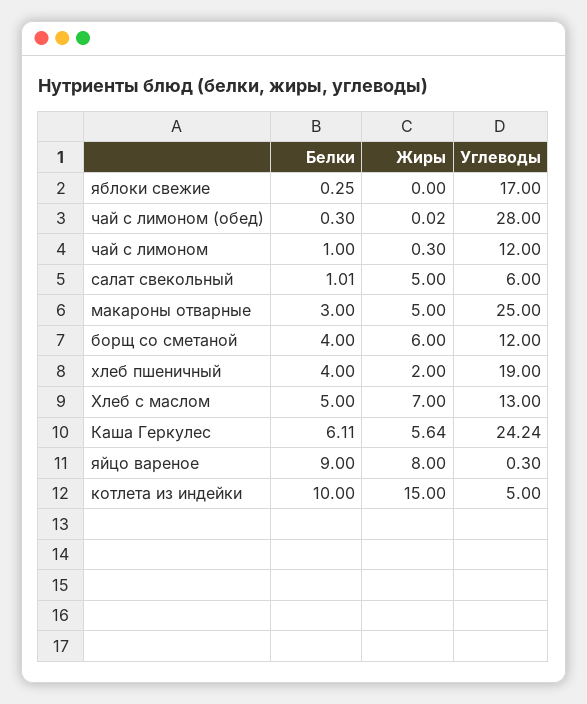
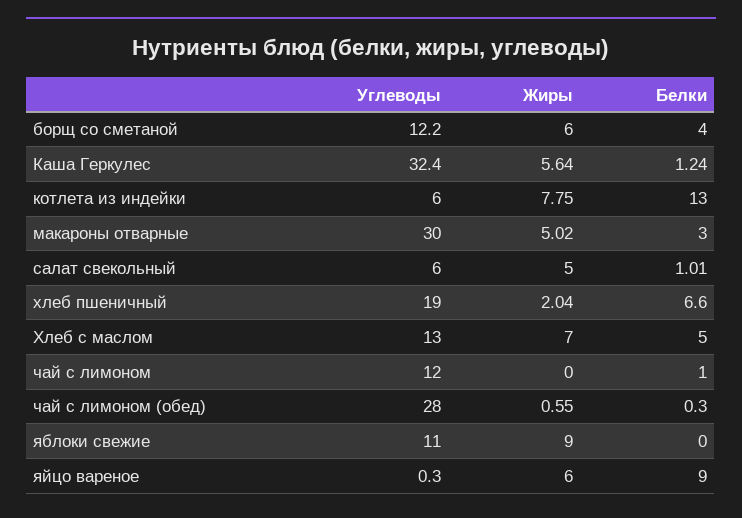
  {
    "Белки": {
-     "яблоки свежие": 0.25,
+     "яблоки свежие": 0,
      "чай с лимоном (обед)": 0.3,
      "чай с лимоном": 1,
      "салат свекольный": 1.01,
      "макароны отварные": 3,
      "борщ со сметаной": 4,
-     "хлеб пшеничный": 4,
+     "хлеб пшеничный": 6.6,
      "Хлеб с маслом": 5,
-     "Каша Геркулес": 6.11,
+     "Каша Геркулес": 1.24,
      "яйцо вареное": 9,
-     "котлета из индейки": 10
+     "котлета из индейки": 13
    },
    "Жиры": {
-     "яблоки свежие": 0,
+     "яблоки свежие": 9,
-     "чай с лимоном (обед)": 0.02,
+     "чай с лимоном (обед)": 0.55,
-     "чай с лимоном": 0.3,
+     "чай с лимоном": 0,
      "салат свекольный": 5,
-     "макароны отварные": 5,
+     "макароны отварные": 5.02,
      "борщ со сметаной": 6,
-     "хлеб пшеничный": 2,
+     "хлеб пшеничный": 2.04,
      "Хлеб с маслом": 7,
      "Каша Геркулес": 5.64,
-     "яйцо вареное": 8,
+     "яйцо вареное": 6,
-     "котлета из индейки": 15
+     "котлета из индейки": 7.75
    },
    "Углеводы": {
-     "яблоки свежие": 17,
+     "яблоки свежие": 11,
      "чай с лимоном (обед)": 28,
      "чай с лимоном": 12,
      "салат свекольный": 6,
-     "макароны отварные": 25,
+     "макароны отварные": 30,
-     "борщ со сметаной": 12,
+     "борщ со сметаной": 12.2,
      "хлеб пшеничный": 19,
      "Хлеб с маслом": 13,
-     "Каша Геркулес": 24.24,
+     "Каша Геркулес": 32.4,
      "яйцо вареное": 0.3,
-     "котлета из индейки": 5
+     "котлета из индейки": 6
    }
  }

